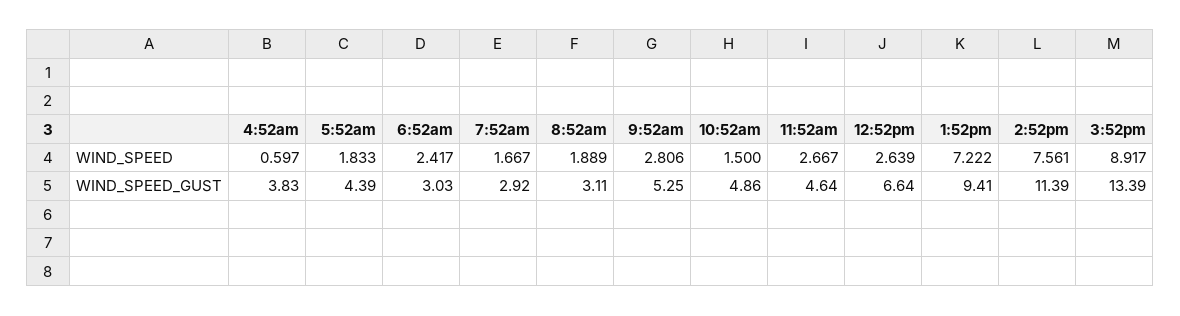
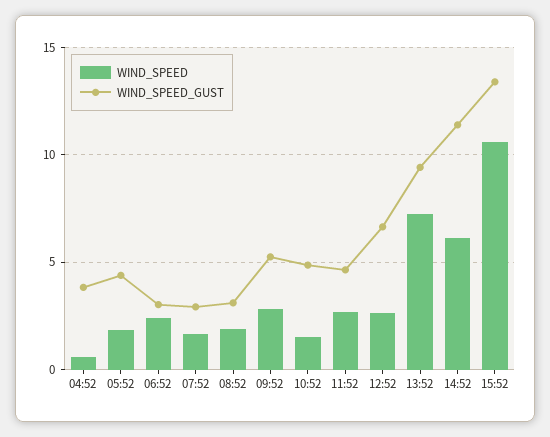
  {
    "WIND_SPEED": {
      "4:52am": 0.597,
      "5:52am": 1.833,
      "6:52am": 2.417,
      "7:52am": 1.667,
      "8:52am": 1.889,
      "9:52am": 2.806,
      "10:52am": 1.5,
      "11:52am": 2.667,
      "12:52pm": 2.639,
      "1:52pm": 7.222,
-     "2:52pm": 7.561,
+     "2:52pm": 6,
-     "3:52pm": 8.917
+     "3:52pm": 10.5
    },
    "WIND_SPEED_GUST": {
      "4:52am": 3.83,
      "5:52am": 4.39,
      "6:52am": 3.03,
      "7:52am": 2.92,
      "8:52am": 3.11,
      "9:52am": 5.25,
      "10:52am": 4.86,
      "11:52am": 4.64,
      "12:52pm": 6.64,
      "1:52pm": 9.41,
      "2:52pm": 11.39,
      "3:52pm": 13.39
    }
  }

